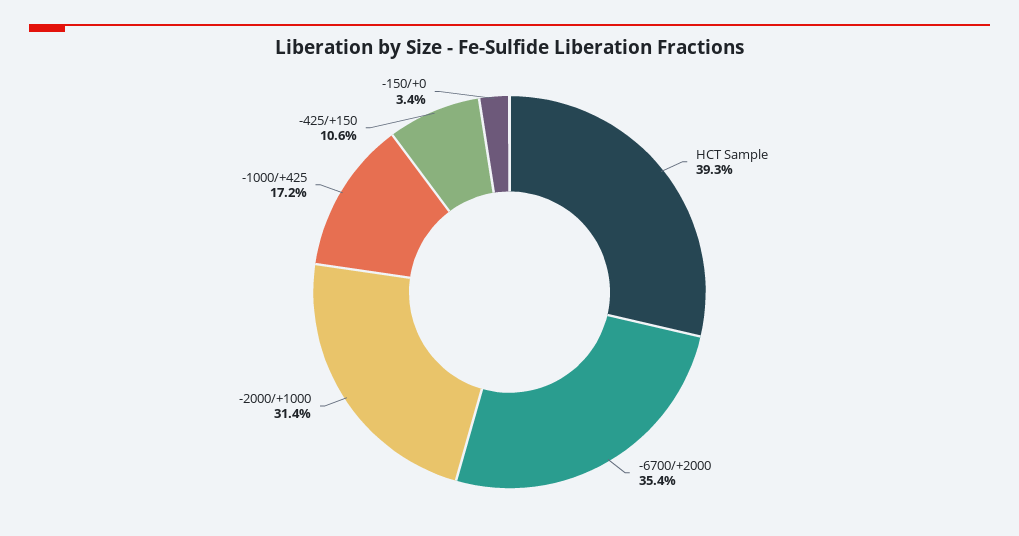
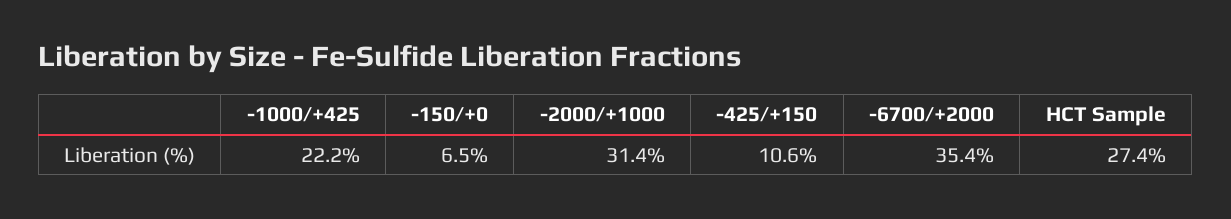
  {
-   "HCT Sample": 39.3,
+   "HCT Sample": 27.4,
    "-6700/+2000": 35.4,
    "-2000/+1000": 31.4,
-   "-1000/+425": 17.2,
+   "-1000/+425": 22.2,
    "-425/+150": 10.6,
-   "-150/+0": 3.4
+   "-150/+0": 6.5
  }

